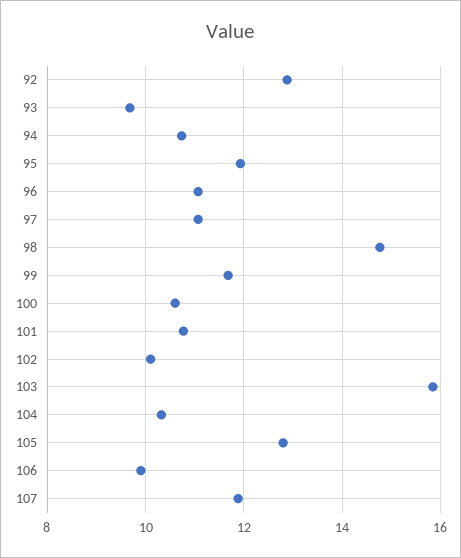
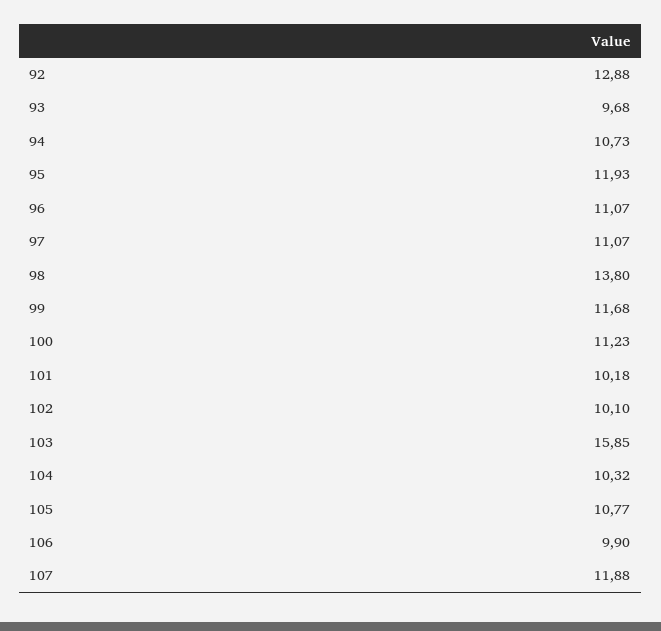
  {
    "92": 12.88,
    "93": 9.68,
    "94": 10.73,
    "95": 11.93,
    "96": 11.07,
    "97": 11.07,
-   "98": 14.8,
+   "98": 13.8,
    "99": 11.68,
-   "100": 10.6,
+   "100": 11.23,
-   "101": 10.8,
+   "101": 10.18,
    "102": 10.1,
    "103": 15.85,
    "104": 10.32,
-   "105": 12.8,
+   "105": 10.77,
    "106": 9.9,
    "107": 11.88
  }

